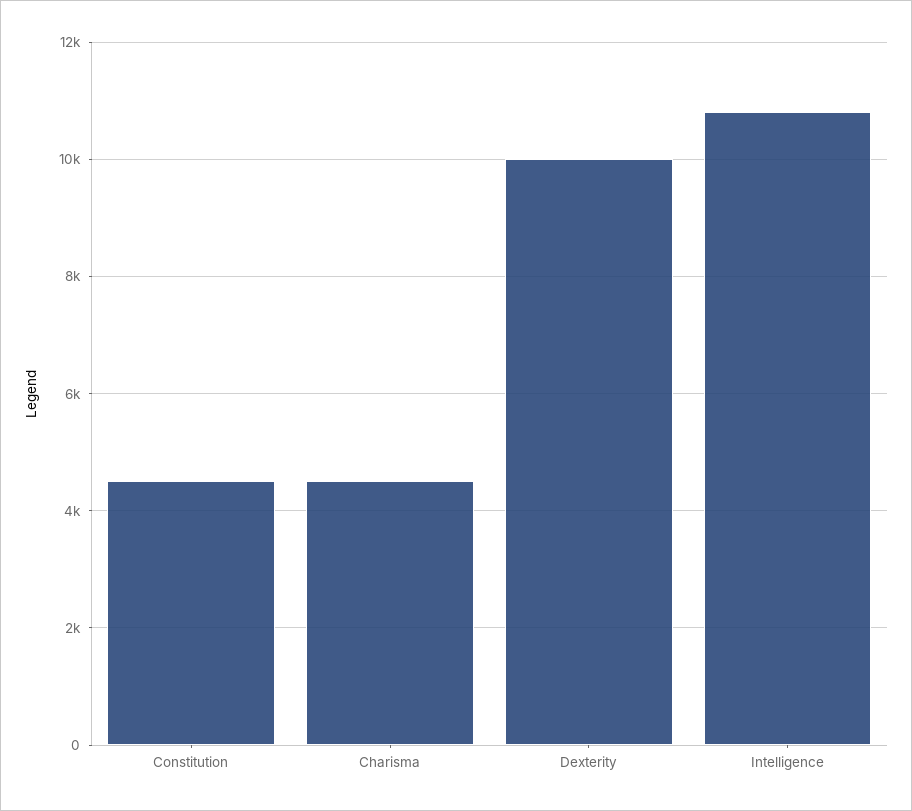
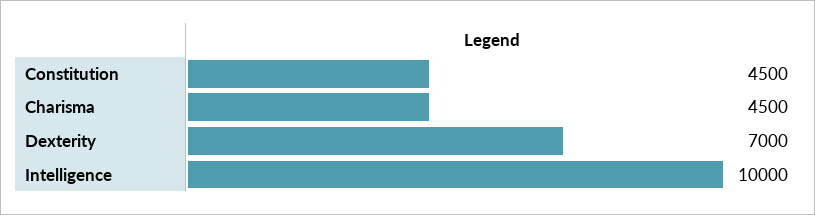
  {
    "Constitution": 4500,
    "Charisma": 4500,
-   "Dexterity": 10000,
+   "Dexterity": 7000,
-   "Intelligence": 10800
+   "Intelligence": 10000
  }

